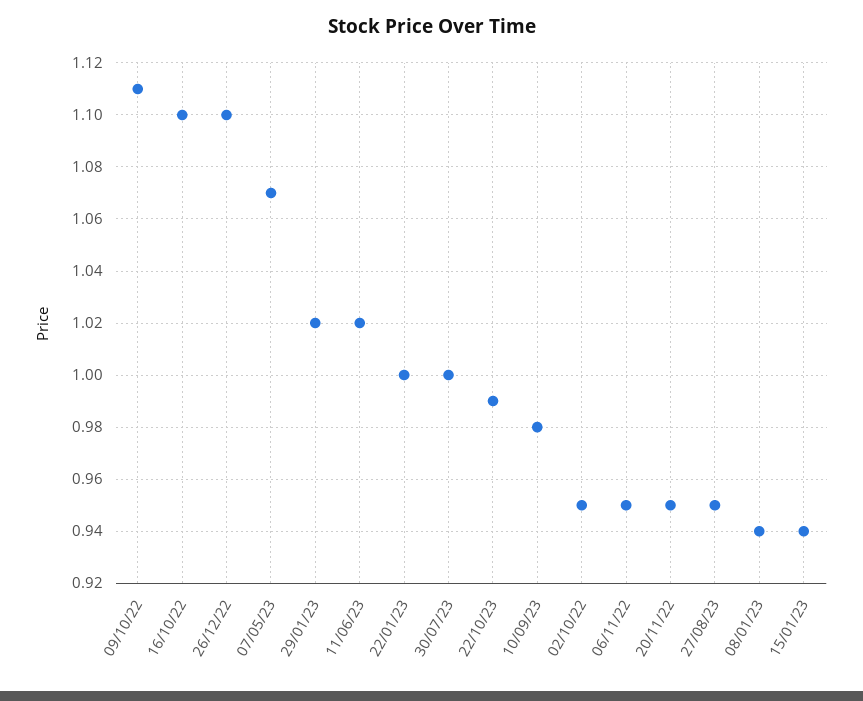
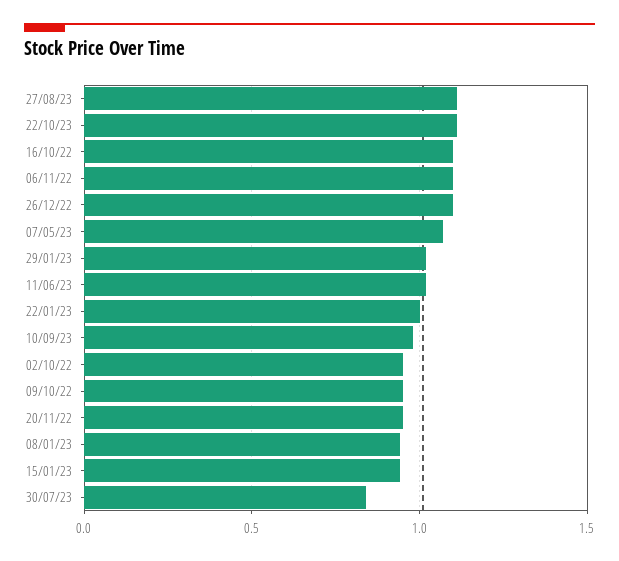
  {
-   "09/10/22": 1.11,
+   "09/10/22": 0.95,
    "16/10/22": 1.1,
    "26/12/22": 1.1,
    "07/05/23": 1.07,
    "29/01/23": 1.02,
    "11/06/23": 1.02,
    "22/01/23": 1,
-   "30/07/23": 1,
+   "30/07/23": 0.85,
-   "22/10/23": 0.99,
+   "22/10/23": 1.1,
    "10/09/23": 0.98,
    "02/10/22": 0.95,
-   "06/11/22": 0.95,
+   "06/11/22": 1.1,
    "20/11/22": 0.95,
-   "27/08/23": 0.95,
+   "27/08/23": 1.1,
    "08/01/23": 0.94,
    "15/01/23": 0.94
  }

